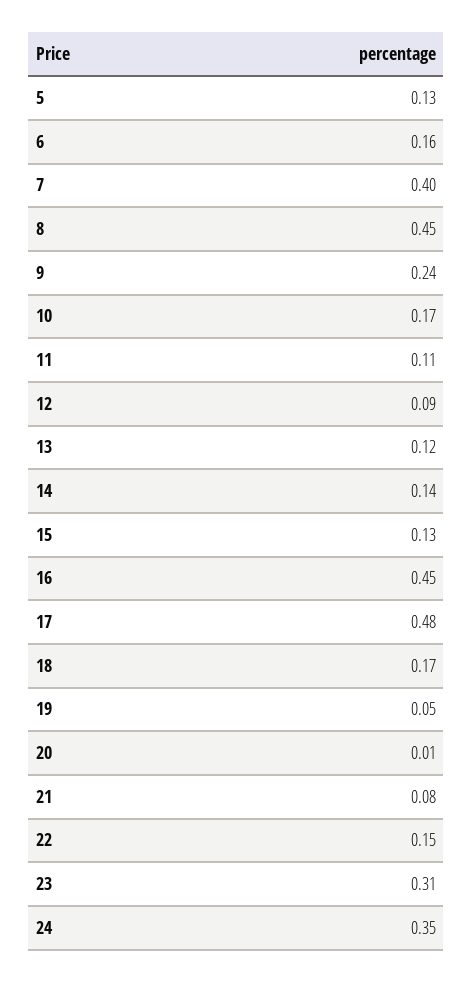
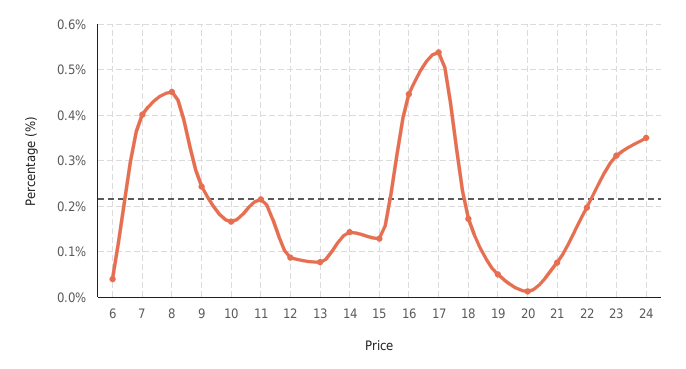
  {
-   "5": 0.13,
-   "6": 0.16,
+   "6": 0.04,
    "7": 0.4,
    "8": 0.45,
    "9": 0.24,
    "10": 0.17,
-   "11": 0.11,
+   "11": 0.22,
    "12": 0.09,
-   "13": 0.12,
+   "13": 0.08,
    "14": 0.14,
    "15": 0.13,
    "16": 0.45,
-   "17": 0.48,
+   "17": 0.54,
    "18": 0.17,
    "19": 0.05,
    "20": 0.01,
    "21": 0.08,
-   "22": 0.15,
+   "22": 0.2,
    "23": 0.31,
    "24": 0.35
  }

